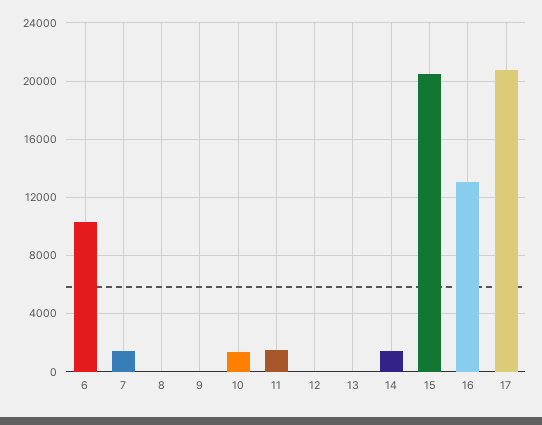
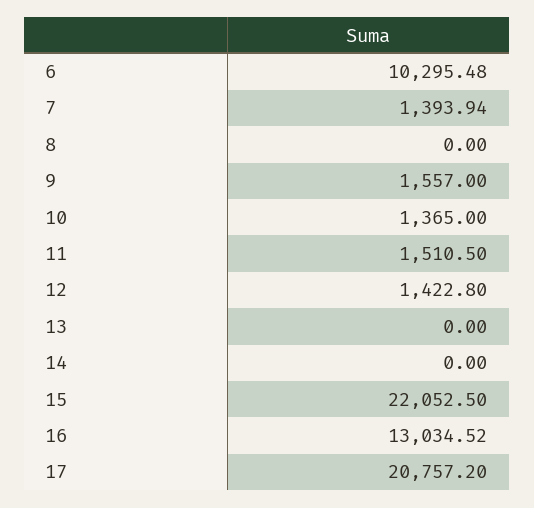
  {
    "6": 10295.48,
    "7": 1393.94,
    "8": 0,
-   "9": 0,
+   "9": 1557,
    "10": 1365,
    "11": 1510.5,
-   "12": 0,
+   "12": 1422.8,
    "13": 0,
-   "14": 1500,
+   "14": 0,
-   "15": 20500,
+   "15": 22052.5,
    "16": 13034.52,
    "17": 20757.2
  }

